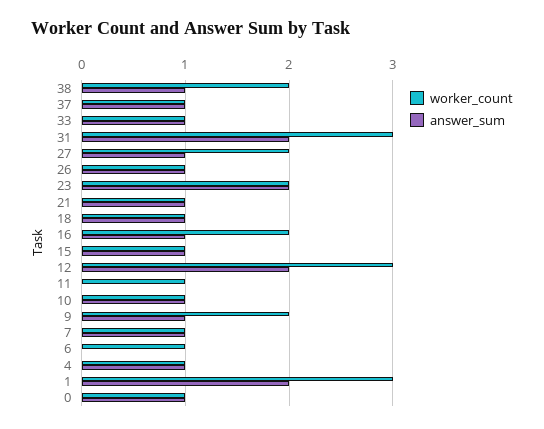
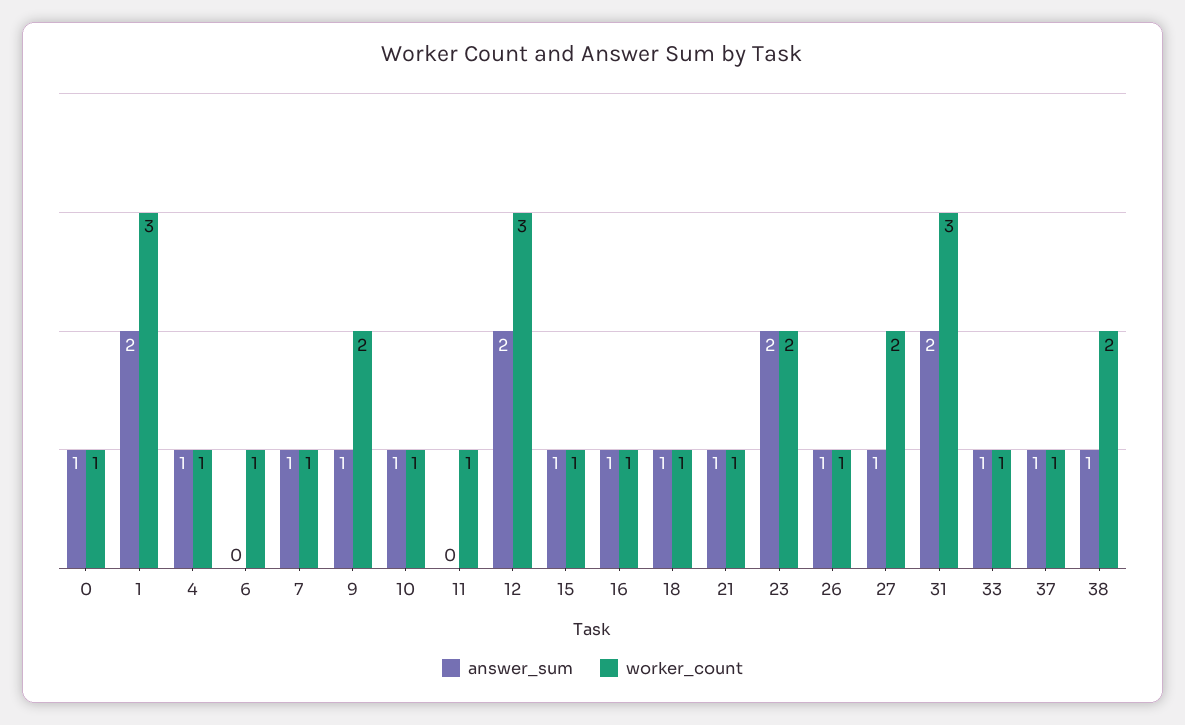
  {
    "worker_count": {
      "38": 2,
      "37": 1,
      "33": 1,
      "31": 3,
      "27": 2,
      "26": 1,
      "23": 2,
      "21": 1,
      "18": 1,
-     "16": 2,
+     "16": 1,
      "15": 1,
      "12": 3,
      "11": 1,
      "10": 1,
      "9": 2,
      "7": 1,
      "6": 1,
      "4": 1,
      "1": 3,
      "0": 1
    },
    "answer_sum": {
      "38": 1,
      "37": 1,
      "33": 1,
      "31": 2,
      "27": 1,
      "26": 1,
      "23": 2,
      "21": 1,
      "18": 1,
      "16": 1,
      "15": 1,
      "12": 2,
      "11": 0,
      "10": 1,
      "9": 1,
      "7": 1,
      "6": 0,
      "4": 1,
      "1": 2,
      "0": 1
    }
  }

